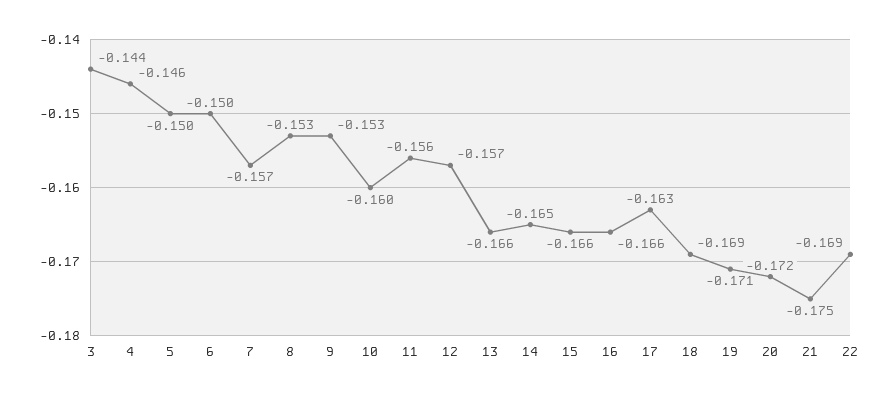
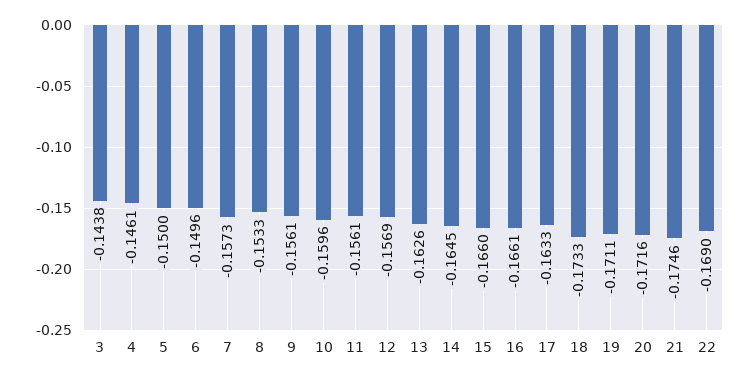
  {
    "3": -0.1438,
    "4": -0.1461,
    "5": -0.15,
    "6": -0.1496,
    "7": -0.1573,
    "8": -0.1533,
-   "9": -0.153,
+   "9": -0.1561,
    "10": -0.1596,
    "11": -0.1561,
    "12": -0.1569,
-   "13": -0.166,
+   "13": -0.1626,
    "14": -0.1645,
    "15": -0.166,
    "16": -0.1661,
    "17": -0.1633,
-   "18": -0.169,
+   "18": -0.1733,
    "19": -0.1711,
    "20": -0.1716,
    "21": -0.1746,
    "22": -0.169
  }

